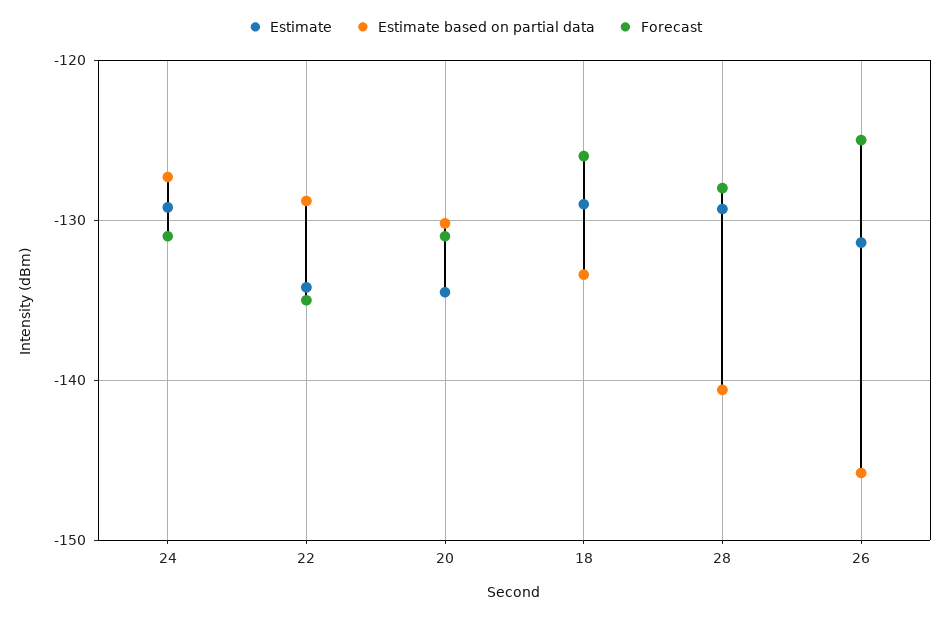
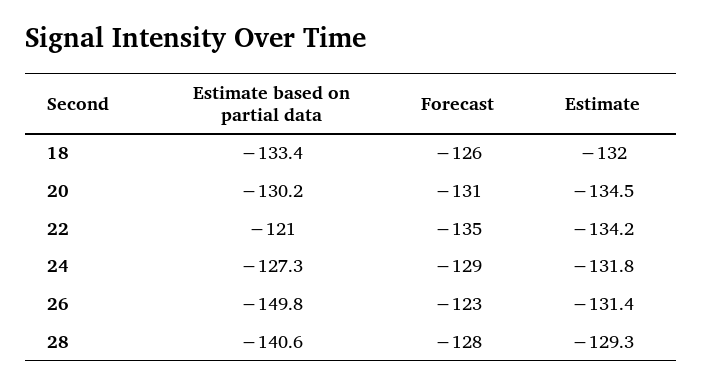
  {
    "Estimate": {
-     "24": -129,
+     "24": -131.8,
      "22": -134.2,
      "20": -134.5,
-     "18": -129,
+     "18": -132,
      "28": -129.3,
      "26": -131.4
    },
    "Estimate based on partial data": {
      "24": -127.3,
-     "22": -129,
+     "22": -121,
      "20": -130.2,
      "18": -133.4,
      "28": -140.6,
-     "26": -146
+     "26": -149.8
    },
    "Forecast": {
-     "24": -131,
+     "24": -129,
      "22": -135,
      "20": -131,
      "18": -126,
      "28": -128,
-     "26": -125
+     "26": -123
    }
  }

